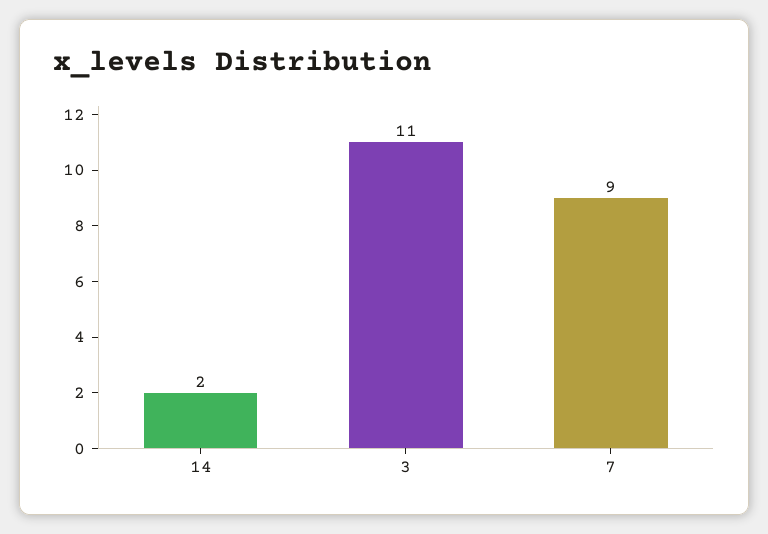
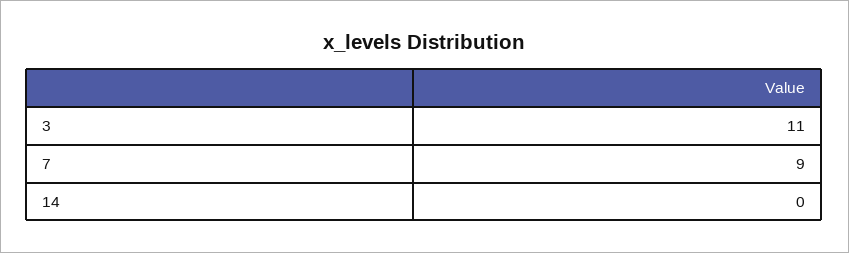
  {
-   "14": 2,
+   "14": 0,
    "3": 11,
    "7": 9
  }

